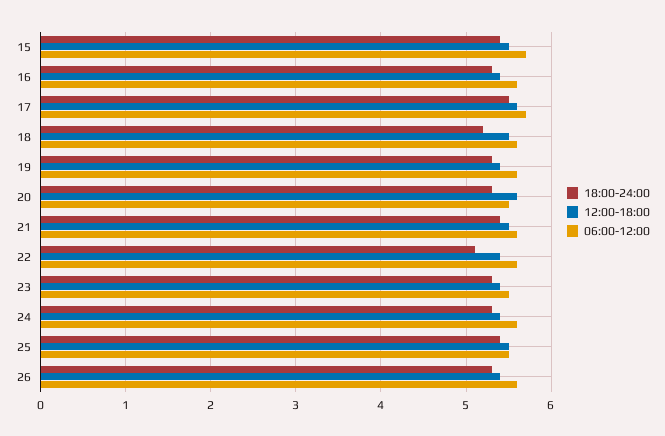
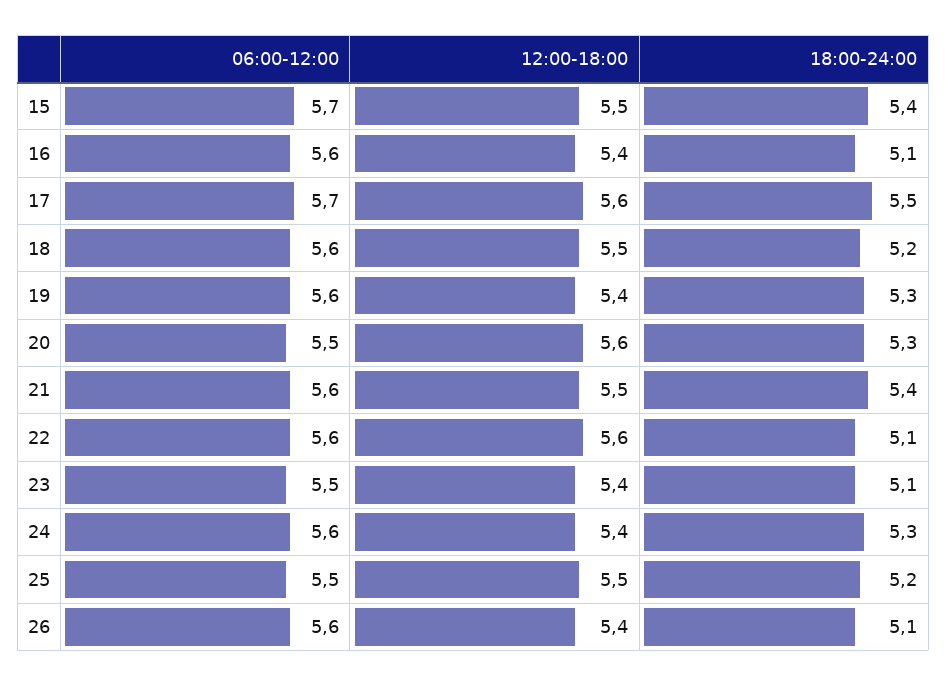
  {
    "18:00-24:00": {
      "15": 5.4,
-     "16": 5.3,
+     "16": 5.1,
      "17": 5.5,
      "18": 5.2,
      "19": 5.3,
      "20": 5.3,
      "21": 5.4,
      "22": 5.1,
-     "23": 5.3,
+     "23": 5.1,
      "24": 5.3,
-     "25": 5.4,
+     "25": 5.2,
-     "26": 5.3
+     "26": 5.1
    },
    "12:00-18:00": {
      "15": 5.5,
      "16": 5.4,
      "17": 5.6,
      "18": 5.5,
      "19": 5.4,
      "20": 5.6,
      "21": 5.5,
-     "22": 5.4,
+     "22": 5.6,
      "23": 5.4,
      "24": 5.4,
      "25": 5.5,
      "26": 5.4
    },
    "06:00-12:00": {
      "15": 5.7,
      "16": 5.6,
      "17": 5.7,
      "18": 5.6,
      "19": 5.6,
      "20": 5.5,
      "21": 5.6,
      "22": 5.6,
      "23": 5.5,
      "24": 5.6,
      "25": 5.5,
      "26": 5.6
    }
  }

